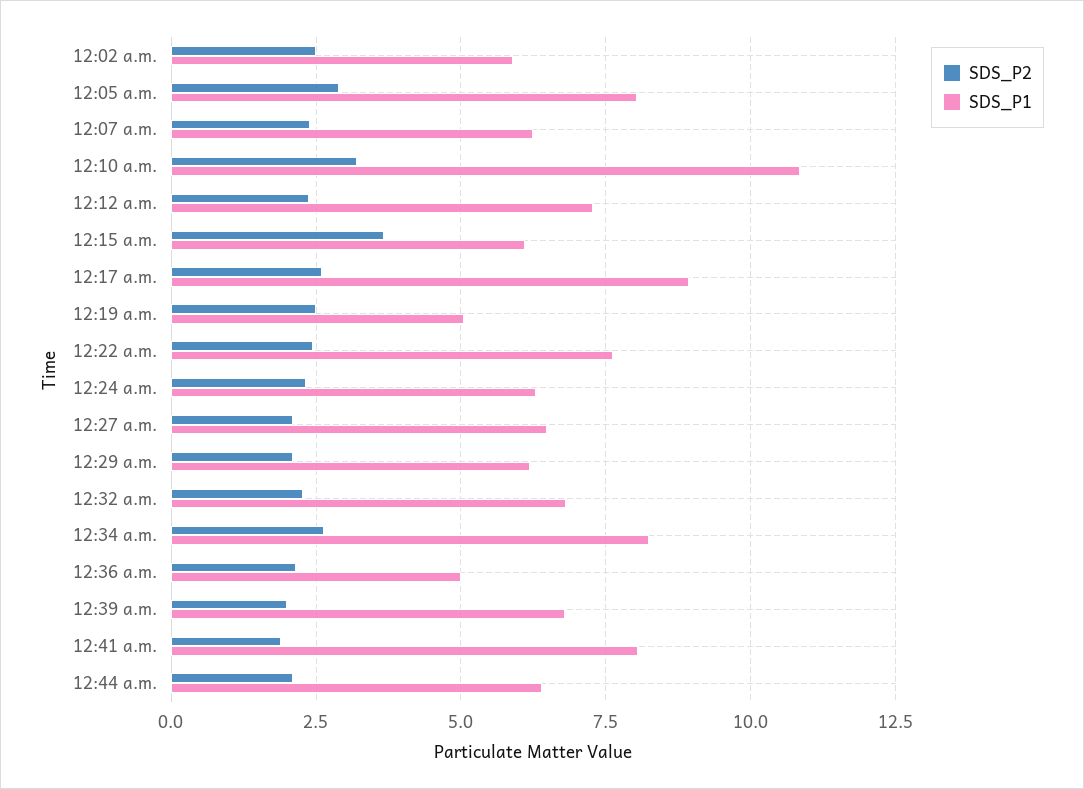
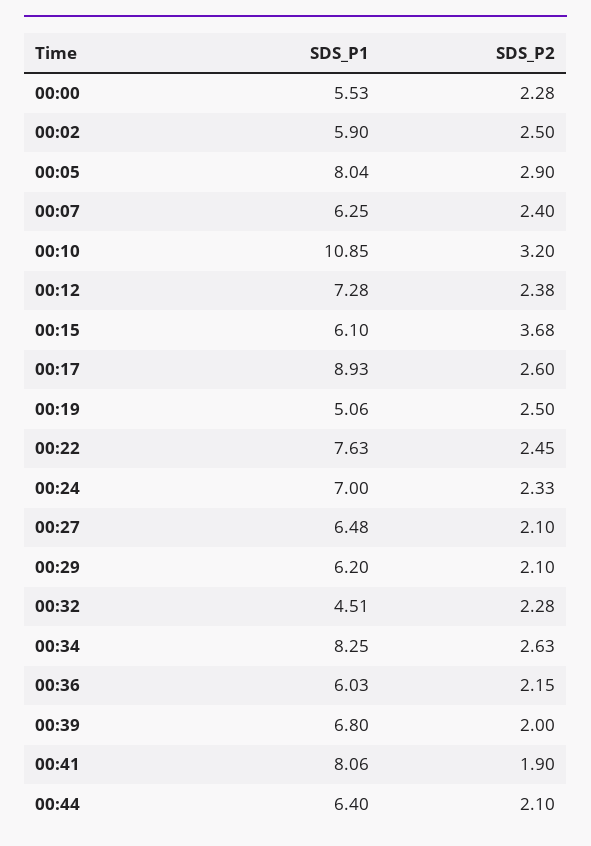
  {
    "SDS_P2": {
      "12:02 a.m.": 2.5,
      "12:05 a.m.": 2.9,
      "12:07 a.m.": 2.4,
      "12:10 a.m.": 3.2,
      "12:12 a.m.": 2.38,
      "12:15 a.m.": 3.68,
      "12:17 a.m.": 2.6,
      "12:19 a.m.": 2.5,
      "12:22 a.m.": 2.45,
      "12:24 a.m.": 2.33,
      "12:27 a.m.": 2.1,
      "12:29 a.m.": 2.1,
      "12:32 a.m.": 2.28,
      "12:34 a.m.": 2.63,
      "12:36 a.m.": 2.15,
      "12:39 a.m.": 2,
      "12:41 a.m.": 1.9,
-     "12:44 a.m.": 2.1
+     "12:44 a.m.": 2.1,
+     "00:00": 2.28
    },
    "SDS_P1": {
      "12:02 a.m.": 5.9,
      "12:05 a.m.": 8.04,
      "12:07 a.m.": 6.25,
      "12:10 a.m.": 10.85,
      "12:12 a.m.": 7.28,
      "12:15 a.m.": 6.1,
      "12:17 a.m.": 8.93,
      "12:19 a.m.": 5.06,
      "12:22 a.m.": 7.63,
-     "12:24 a.m.": 6.25,
+     "12:24 a.m.": 7,
      "12:27 a.m.": 6.48,
      "12:29 a.m.": 6.2,
-     "12:32 a.m.": 6.75,
+     "12:32 a.m.": 4.51,
      "12:34 a.m.": 8.25,
-     "12:36 a.m.": 5,
+     "12:36 a.m.": 6.03,
      "12:39 a.m.": 6.8,
      "12:41 a.m.": 8.06,
-     "12:44 a.m.": 6.4
+     "12:44 a.m.": 6.4,
+     "00:00": 5.53
    }
  }

